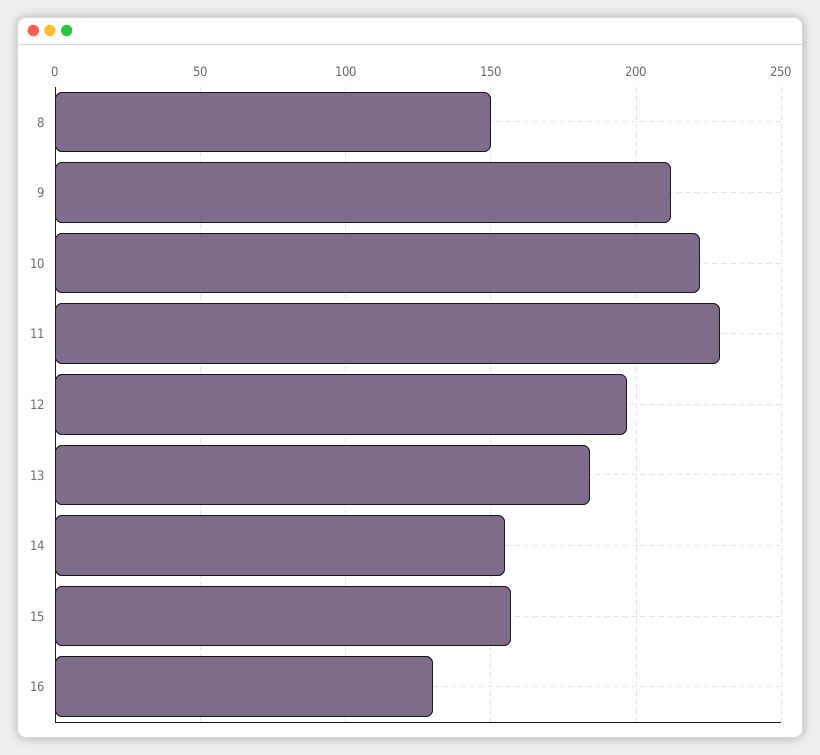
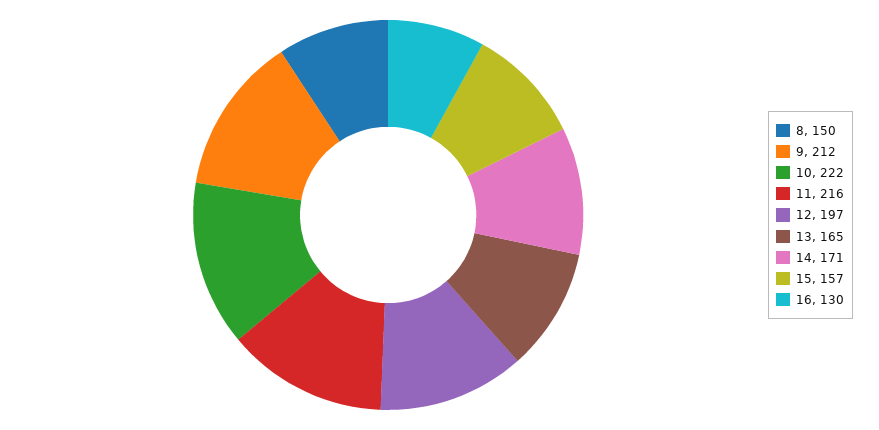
  {
    "8": 150,
    "9": 212,
    "10": 222,
-   "11": 230,
+   "11": 216,
    "12": 197,
-   "13": 185,
+   "13": 165,
-   "14": 155,
+   "14": 171,
    "15": 157,
    "16": 130
  }

